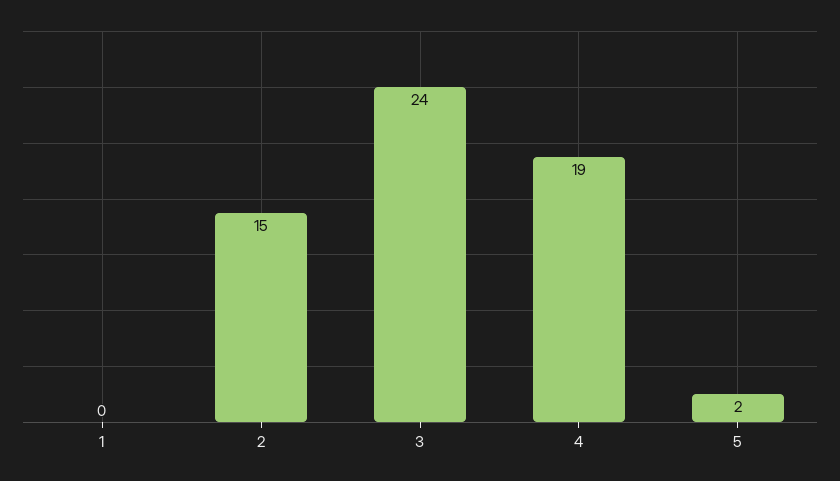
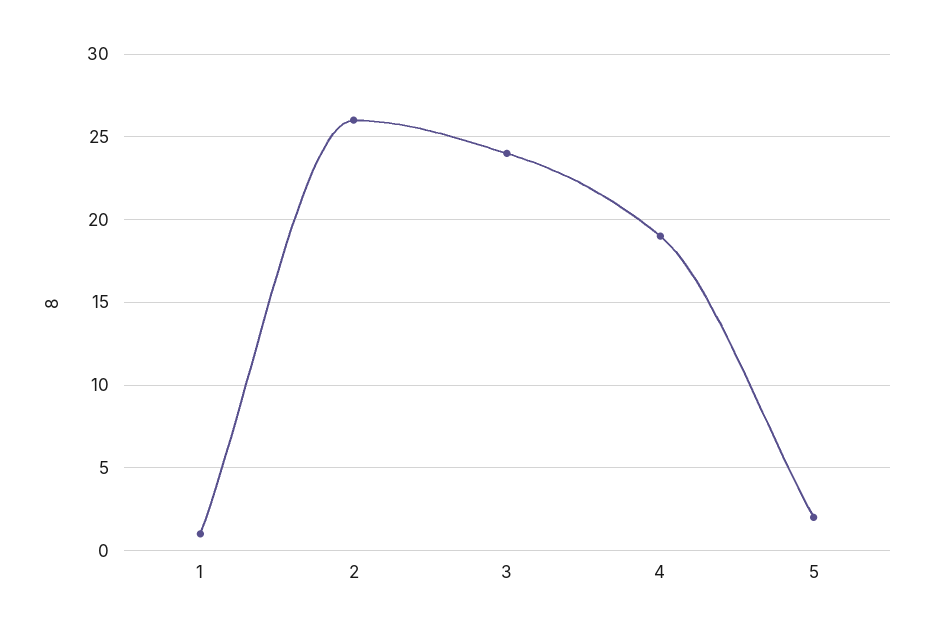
  {
-   "1": 0,
+   "1": 1,
-   "2": 15,
+   "2": 26,
    "3": 24,
    "4": 19,
    "5": 2
  }

